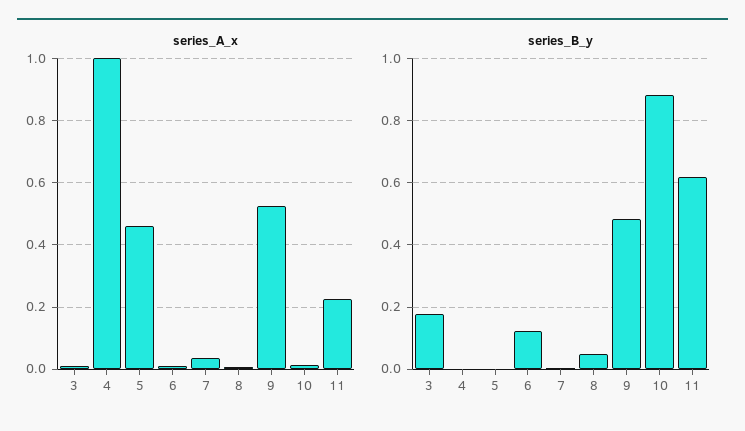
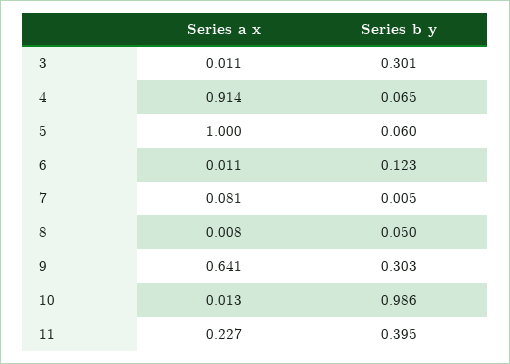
  {
    "series_A_x": {
      "3": 0.011,
-     "4": 1,
+     "4": 0.914,
-     "5": 0.46,
+     "5": 1,
      "6": 0.011,
-     "7": 0.04,
+     "7": 0.081,
      "8": 0.008,
-     "9": 0.52,
+     "9": 0.641,
      "10": 0.013,
      "11": 0.227
    },
    "series_B_y": {
-     "3": 0.18,
+     "3": 0.301,
-     "4": 0,
+     "4": 0.065,
-     "5": 0,
+     "5": 0.06,
      "6": 0.123,
      "7": 0.005,
      "8": 0.05,
-     "9": 0.48,
+     "9": 0.303,
-     "10": 0.88,
+     "10": 0.986,
-     "11": 0.62
+     "11": 0.395
    }
  }

